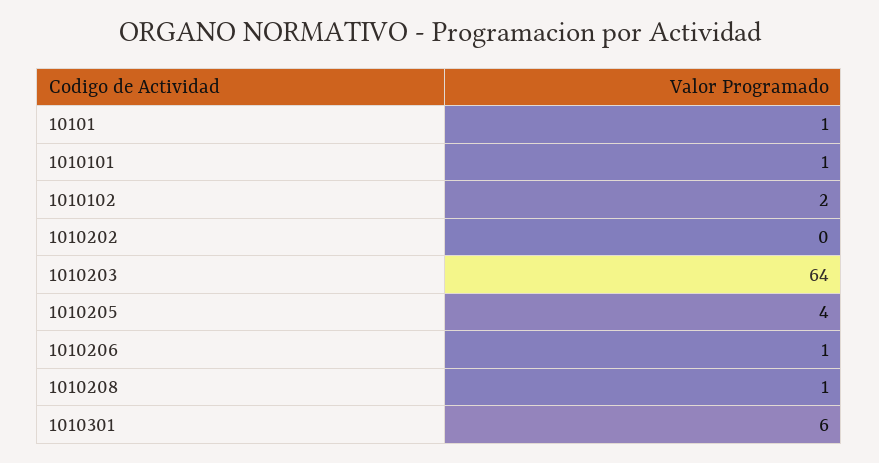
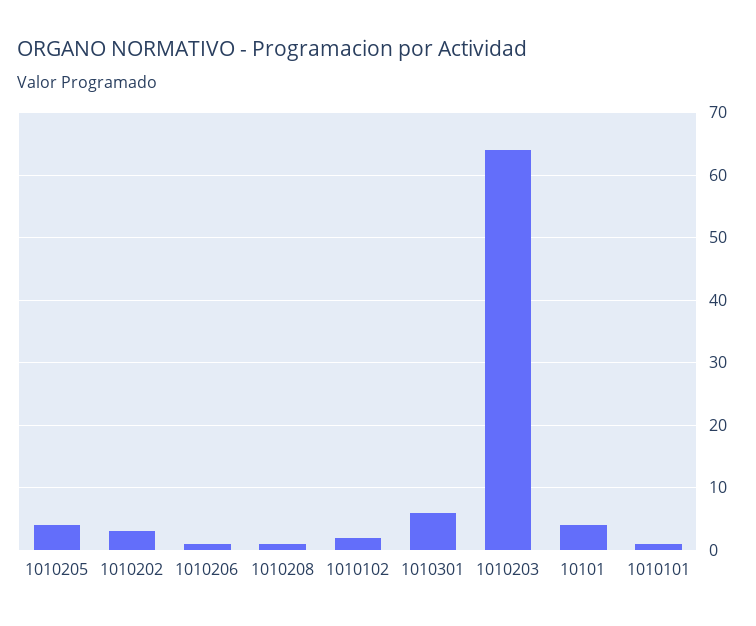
  {
-   "10101": 1,
+   "10101": 4,
    "1010101": 1,
    "1010102": 2,
-   "1010202": 0,
+   "1010202": 3,
    "1010203": 64,
    "1010205": 4,
    "1010206": 1,
    "1010208": 1,
    "1010301": 6
  }

